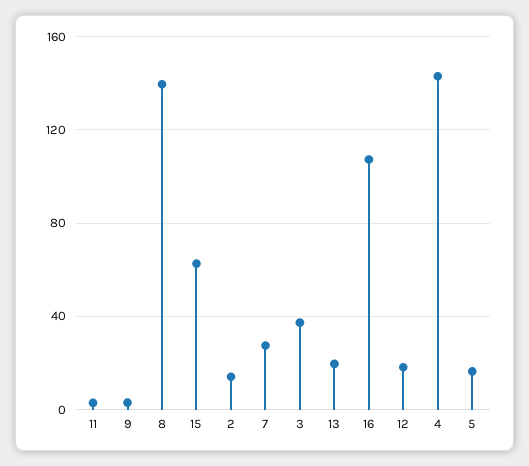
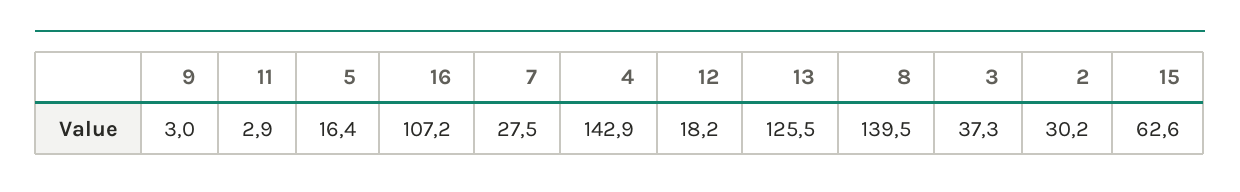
  {
    "11": 2.9,
    "9": 3,
    "8": 139.5,
    "15": 62.6,
-   "2": 15,
+   "2": 30.2,
    "7": 27.5,
    "3": 37.3,
-   "13": 20,
+   "13": 125.5,
    "16": 107.2,
    "12": 18.2,
    "4": 142.9,
    "5": 16.4
  }

